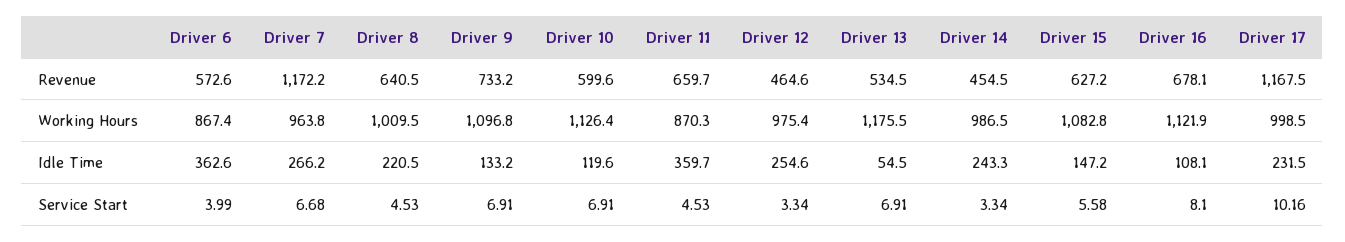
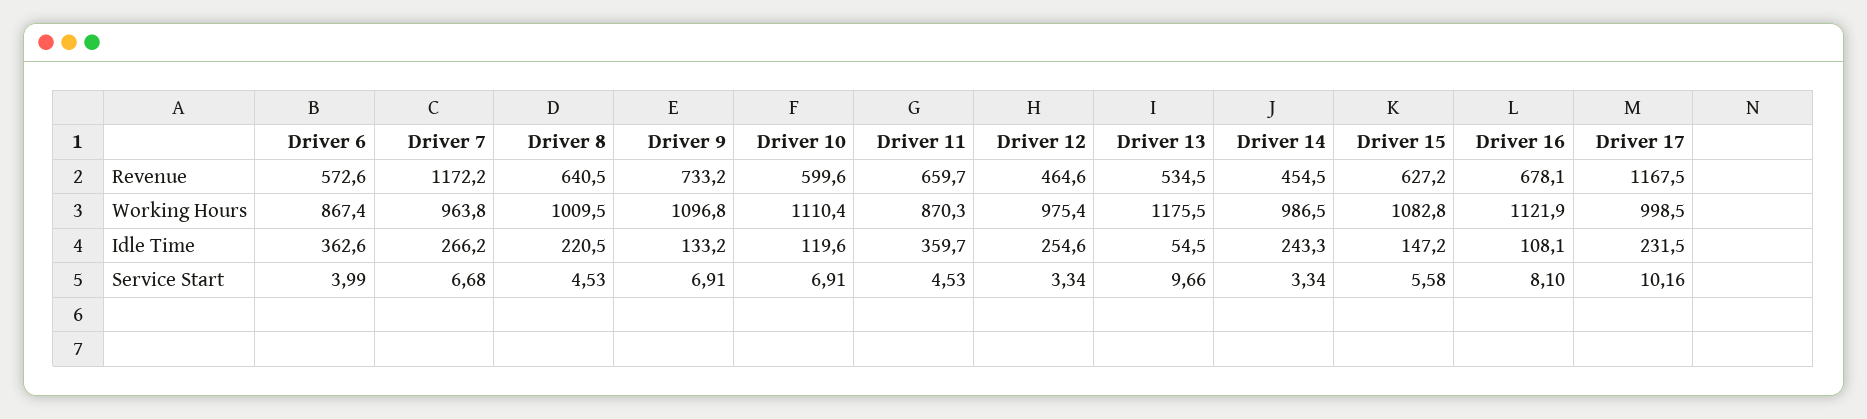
  {
    "Driver 6": {
      "Revenue": 572.6,
      "Working Hours": 867.4,
      "Idle Time": 362.6,
      "Service Start": 3.99
    },
    "Driver 7": {
      "Revenue": 1172.2,
      "Working Hours": 963.8,
      "Idle Time": 266.2,
      "Service Start": 6.68
    },
    "Driver 8": {
      "Revenue": 640.5,
      "Working Hours": 1009.5,
      "Idle Time": 220.5,
      "Service Start": 4.53
    },
    "Driver 9": {
      "Revenue": 733.2,
      "Working Hours": 1096.8,
      "Idle Time": 133.2,
      "Service Start": 6.91
    },
    "Driver 10": {
      "Revenue": 599.6,
-     "Working Hours": 1126.4,
+     "Working Hours": 1110.4,
      "Idle Time": 119.6,
      "Service Start": 6.91
    },
    "Driver 11": {
      "Revenue": 659.7,
      "Working Hours": 870.3,
      "Idle Time": 359.7,
      "Service Start": 4.53
    },
    "Driver 12": {
      "Revenue": 464.6,
      "Working Hours": 975.4,
      "Idle Time": 254.6,
      "Service Start": 3.34
    },
    "Driver 13": {
      "Revenue": 534.5,
      "Working Hours": 1175.5,
      "Idle Time": 54.5,
-     "Service Start": 6.91
+     "Service Start": 9.66
    },
    "Driver 14": {
      "Revenue": 454.5,
      "Working Hours": 986.5,
      "Idle Time": 243.3,
      "Service Start": 3.34
    },
    "Driver 15": {
      "Revenue": 627.2,
      "Working Hours": 1082.8,
      "Idle Time": 147.2,
      "Service Start": 5.58
    },
    "Driver 16": {
      "Revenue": 678.1,
      "Working Hours": 1121.9,
      "Idle Time": 108.1,
      "Service Start": 8.1
    },
    "Driver 17": {
      "Revenue": 1167.5,
      "Working Hours": 998.5,
      "Idle Time": 231.5,
      "Service Start": 10.16
    }
  }

